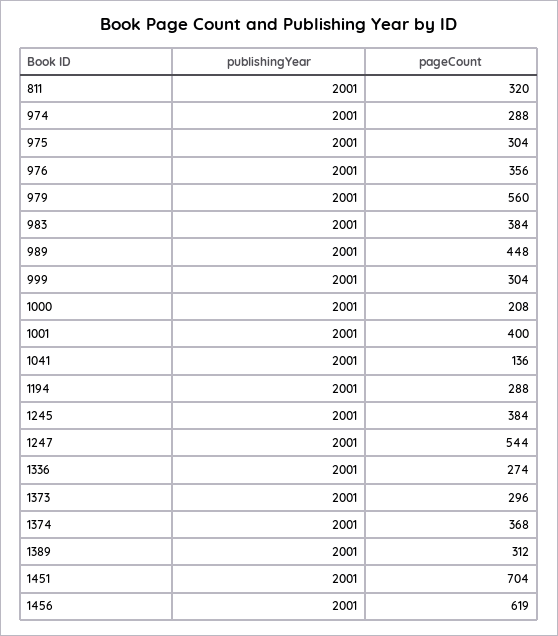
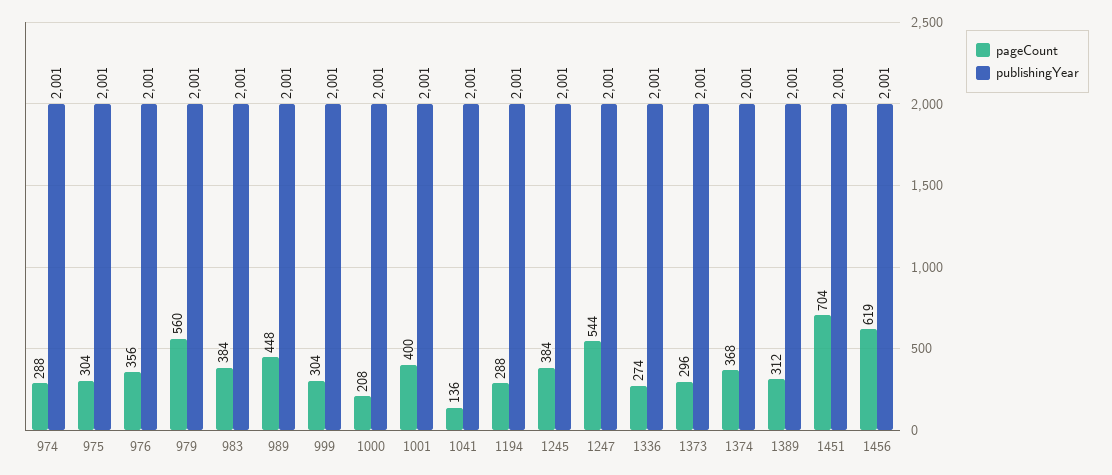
  {
    "publishingYear": {
-     "811": 2001,
      "974": 2001,
      "975": 2001,
      "976": 2001,
      "979": 2001,
      "983": 2001,
      "989": 2001,
      "999": 2001,
      "1000": 2001,
      "1001": 2001,
      "1041": 2001,
      "1194": 2001,
      "1245": 2001,
      "1247": 2001,
      "1336": 2001,
      "1373": 2001,
      "1374": 2001,
      "1389": 2001,
      "1451": 2001,
      "1456": 2001
    },
    "pageCount": {
-     "811": 320,
      "974": 288,
      "975": 304,
      "976": 356,
      "979": 560,
      "983": 384,
      "989": 448,
      "999": 304,
      "1000": 208,
      "1001": 400,
      "1041": 136,
      "1194": 288,
      "1245": 384,
      "1247": 544,
      "1336": 274,
      "1373": 296,
      "1374": 368,
      "1389": 312,
      "1451": 704,
      "1456": 619
    }
  }

